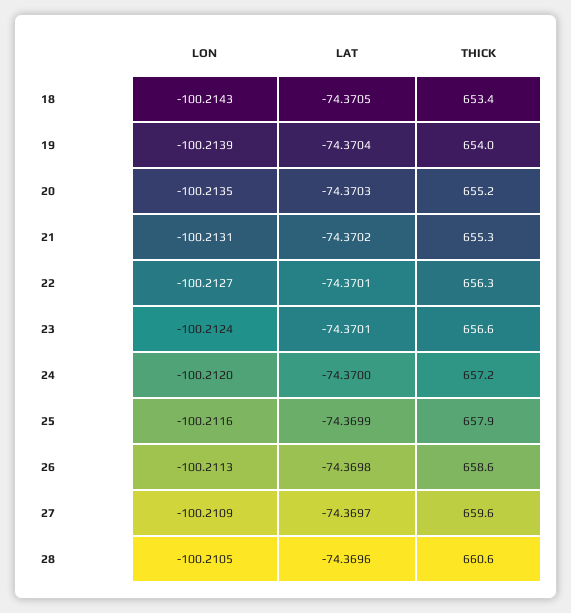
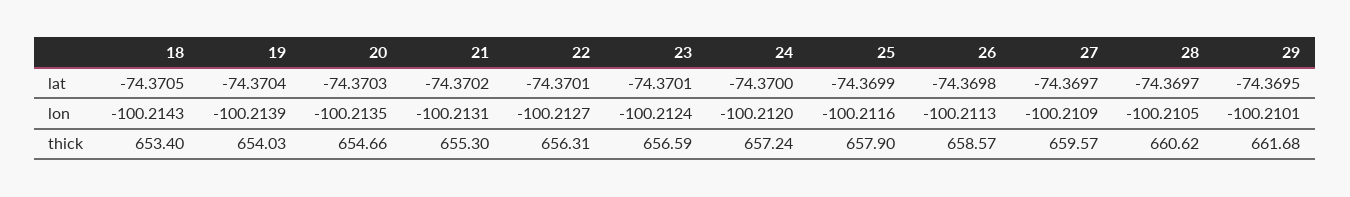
  {
    "LON": {
      "18": -100.2143,
      "19": -100.2139,
      "20": -100.2135,
      "21": -100.2131,
      "22": -100.2127,
      "23": -100.2124,
      "24": -100.212,
      "25": -100.2116,
      "26": -100.2113,
      "27": -100.2109,
-     "28": -100.2105
+     "28": -100.2105,
+     "29": -100.2101
    },
    "LAT": {
      "18": -74.3705,
      "19": -74.3704,
      "20": -74.3703,
      "21": -74.3702,
      "22": -74.3701,
      "23": -74.3701,
      "24": -74.37,
      "25": -74.3699,
      "26": -74.3698,
      "27": -74.3697,
-     "28": -74.3696
+     "28": -74.3697,
+     "29": -74.3695
    },
    "THICK": {
      "18": 653.4,
      "19": 654.03,
-     "20": 655.2,
+     "20": 654.66,
      "21": 655.3,
      "22": 656.31,
      "23": 656.59,
      "24": 657.24,
      "25": 657.9,
      "26": 658.57,
      "27": 659.57,
-     "28": 660.62
+     "28": 660.62,
+     "29": 661.68
    }
  }

